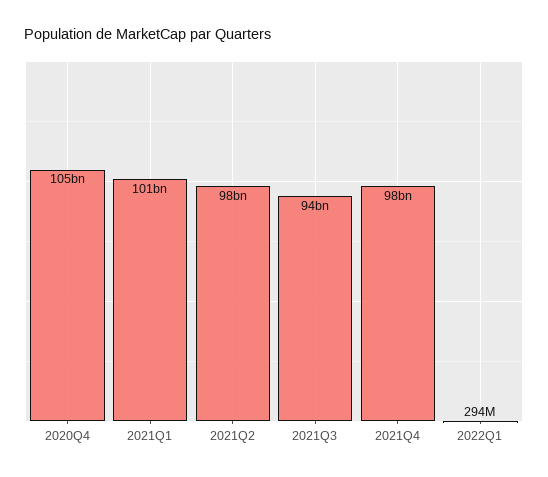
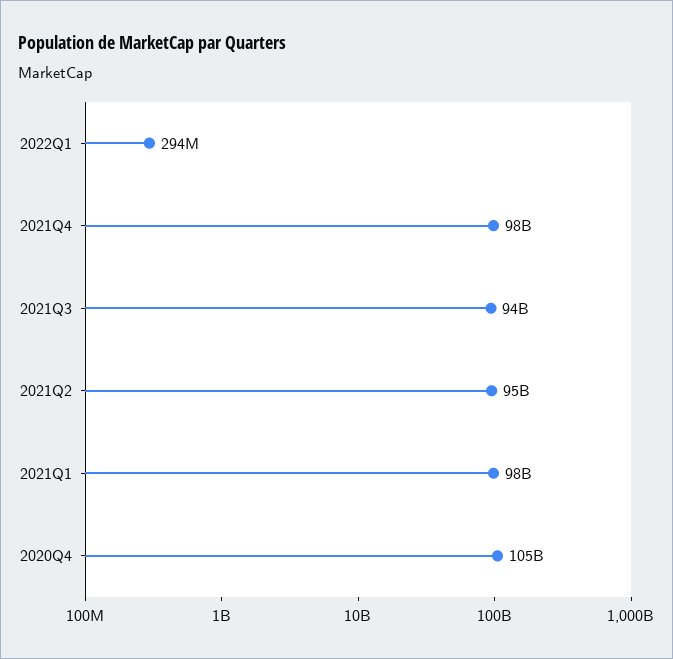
  {
    "2020Q4": 105000000000,
-   "2021Q1": 101000000000,
+   "2021Q1": 98000000000,
-   "2021Q2": 98000000000,
+   "2021Q2": 95000000000,
    "2021Q3": 94000000000,
    "2021Q4": 98000000000,
    "2022Q1": 294000000
  }

